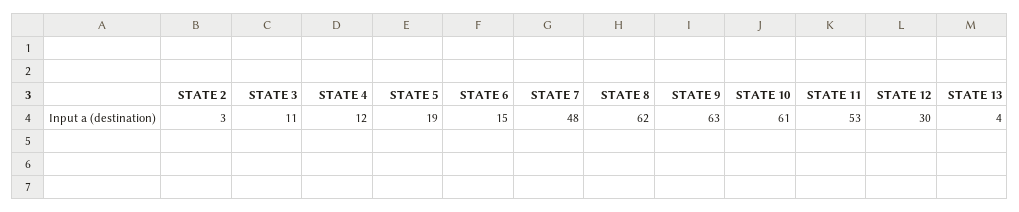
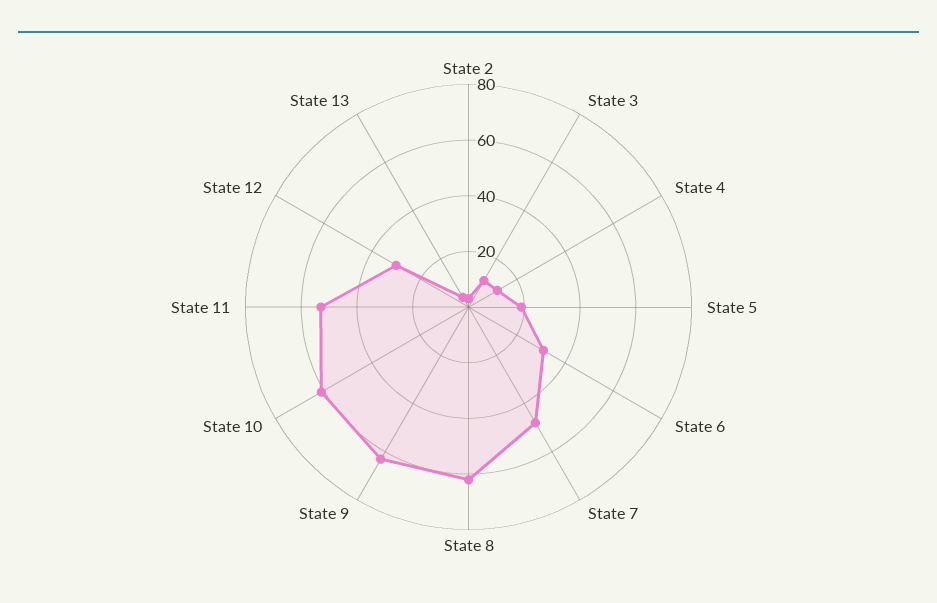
  {
    "STATE 2": 3,
    "STATE 3": 11,
    "STATE 4": 12,
    "STATE 5": 19,
-   "STATE 6": 15,
+   "STATE 6": 30,
    "STATE 7": 48,
    "STATE 8": 62,
    "STATE 9": 63,
    "STATE 10": 61,
    "STATE 11": 53,
    "STATE 12": 30,
    "STATE 13": 4
  }

